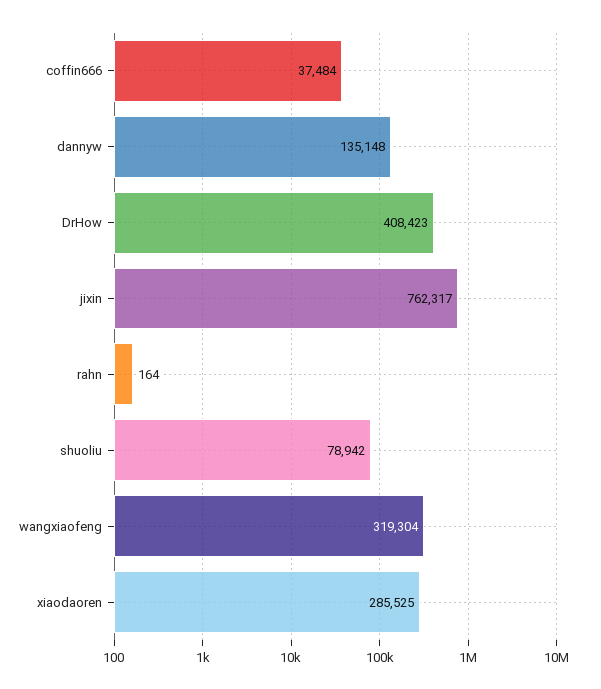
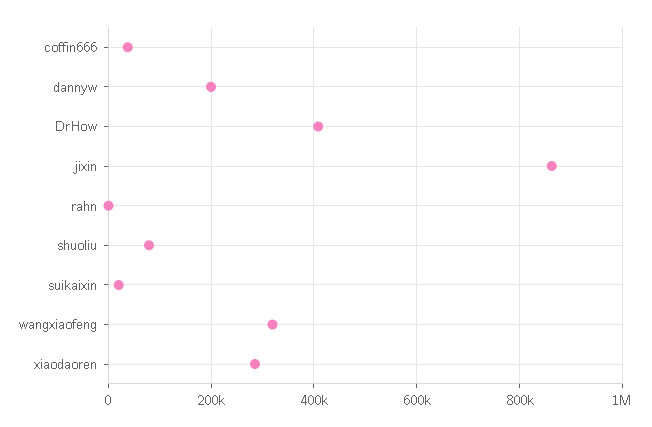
  {
    "coffin666": 37484,
-   "dannyw": 135148,
+   "dannyw": 200000,
    "DrHow": 408423,
-   "jixin": 762317,
+   "jixin": 860000,
    "rahn": 164,
    "shuoliu": 78942,
    "wangxiaofeng": 319304,
-   "xiaodaoren": 285525
+   "xiaodaoren": 285525,
+   "suikaixin": 20000
  }

